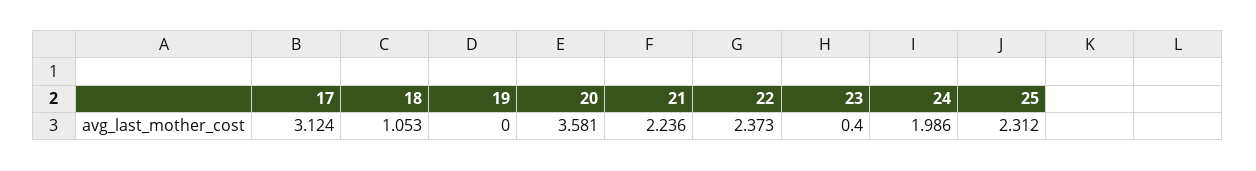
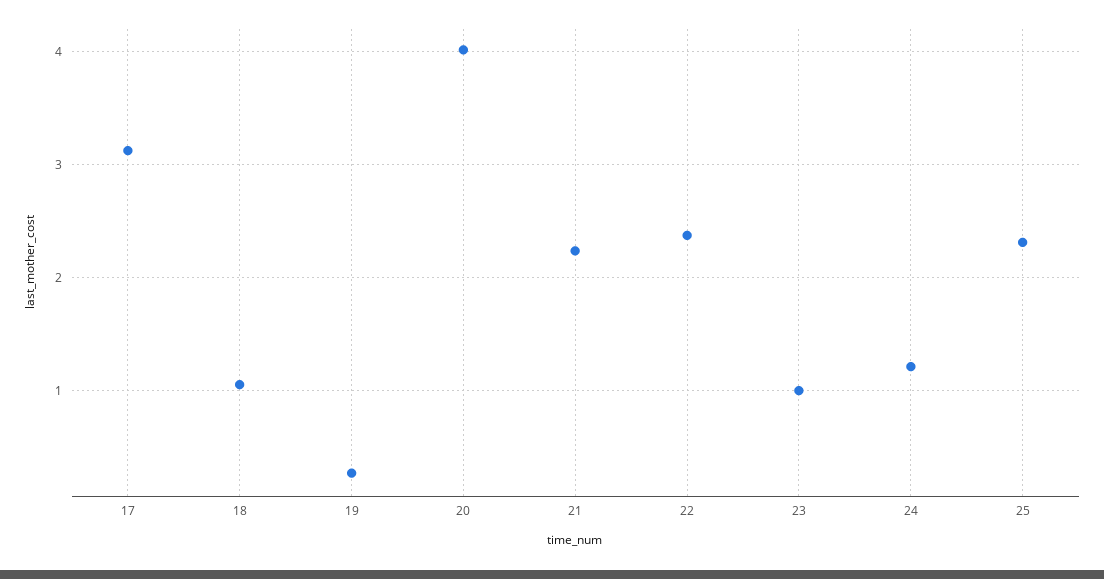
  {
    "17": 3.124,
    "18": 1.053,
-   "19": 0,
+   "19": 0.3,
-   "20": 3.581,
+   "20": 4,
    "21": 2.236,
    "22": 2.373,
-   "23": 0.4,
+   "23": 1,
-   "24": 1.986,
+   "24": 1.2,
    "25": 2.312
  }

